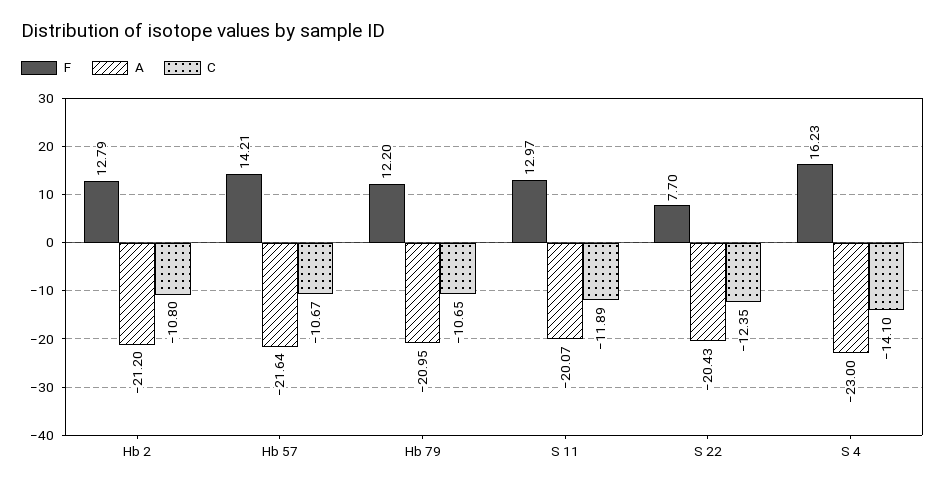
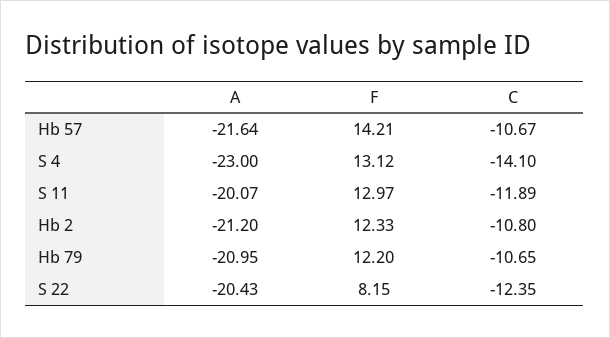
  {
    "F": {
-     "Hb 2": 12.79,
+     "Hb 2": 12.33,
      "Hb 57": 14.21,
      "Hb 79": 12.2,
      "S 11": 12.97,
-     "S 22": 7.7,
+     "S 22": 8.15,
-     "S 4": 16.23
+     "S 4": 13.12
    },
    "A": {
      "Hb 2": -21.2,
      "Hb 57": -21.64,
      "Hb 79": -20.95,
      "S 11": -20.07,
      "S 22": -20.43,
      "S 4": -23
    },
    "C": {
      "Hb 2": -10.8,
      "Hb 57": -10.67,
      "Hb 79": -10.65,
      "S 11": -11.89,
      "S 22": -12.35,
      "S 4": -14.1
    }
  }

